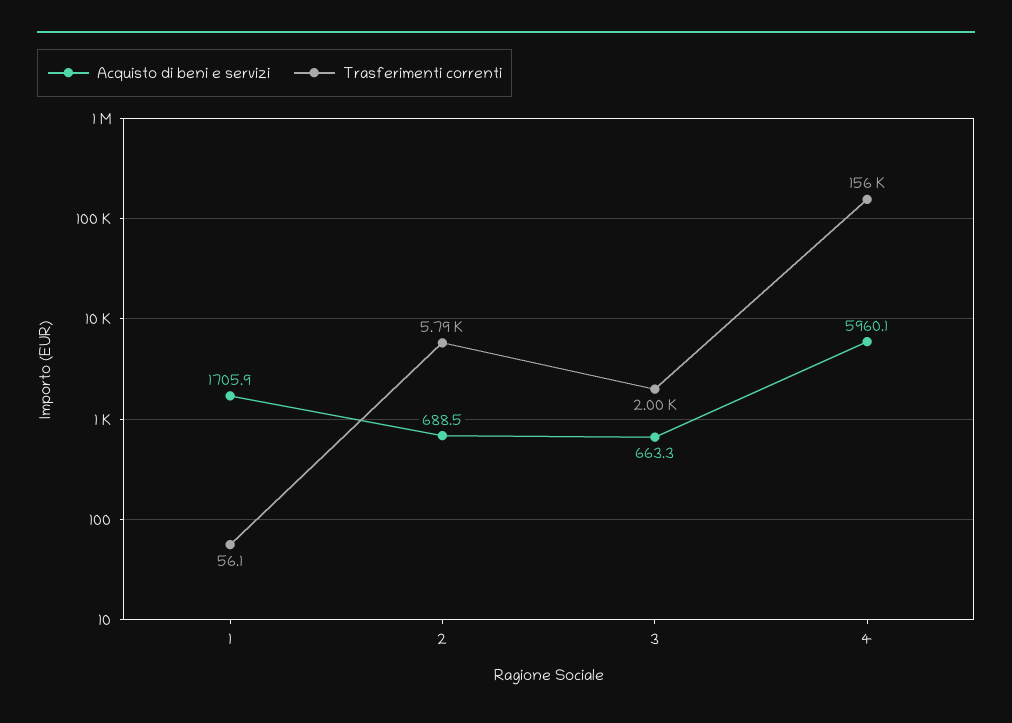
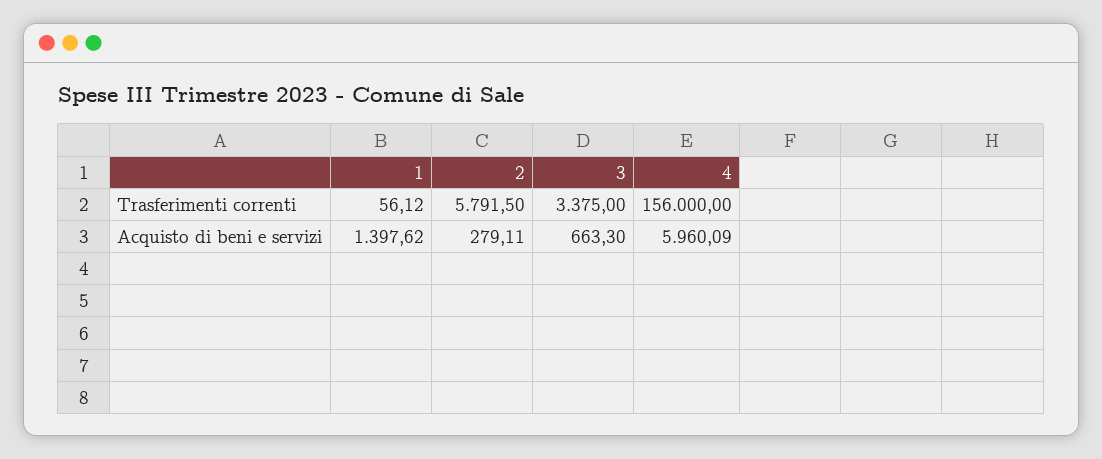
  {
    "Acquisto di beni e servizi": {
-     "1": 1705.9,
+     "1": 1397.62,
-     "2": 688.5,
+     "2": 279.11,
      "3": 663.3,
      "4": 5960.09
    },
    "Trasferimenti correnti": {
      "1": 56.12,
      "2": 5791.5,
-     "3": 2000,
+     "3": 3375,
      "4": 156000
    }
  }

